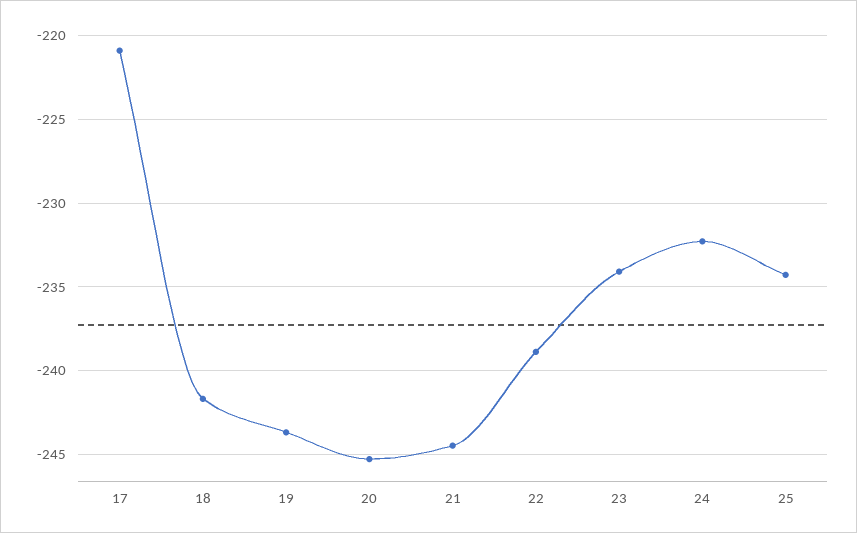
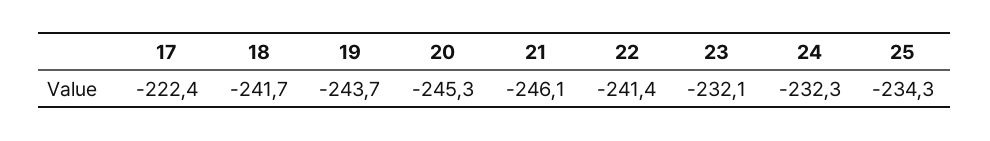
  {
-   "17": -221,
+   "17": -222.4,
    "18": -241.7,
    "19": -243.7,
    "20": -245.3,
-   "21": -244.5,
+   "21": -246.1,
-   "22": -239,
+   "22": -241.4,
-   "23": -234,
+   "23": -232.1,
    "24": -232.3,
    "25": -234.3
  }

